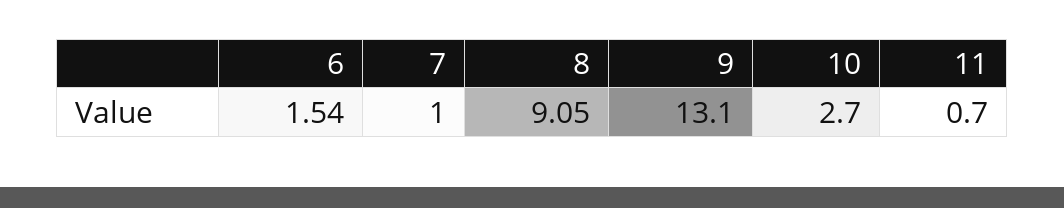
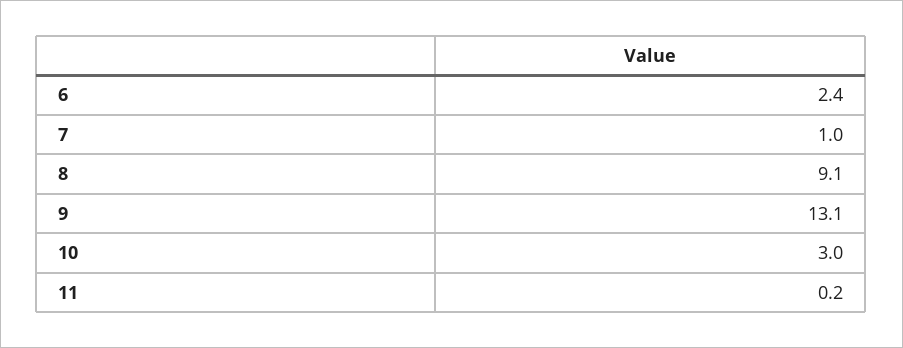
  {
-   "6": 1.54,
+   "6": 2.4,
    "7": 1,
    "8": 9.05,
    "9": 13.1,
-   "10": 2.7,
+   "10": 3,
-   "11": 0.7
+   "11": 0.2
  }

